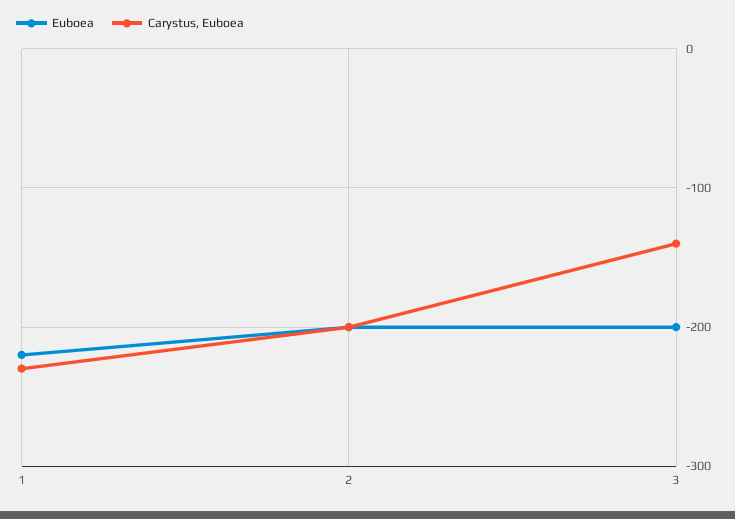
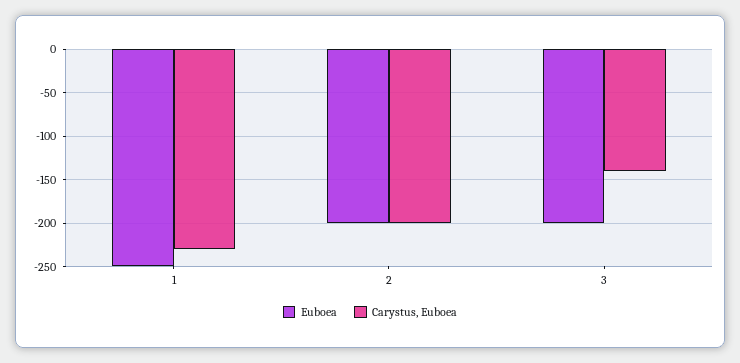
  {
    "Euboea": {
-     "1": -220,
+     "1": -250,
      "2": -200,
      "3": -200
    },
    "Carystus, Euboea": {
      "1": -230,
      "2": -200,
      "3": -140
    }
  }

